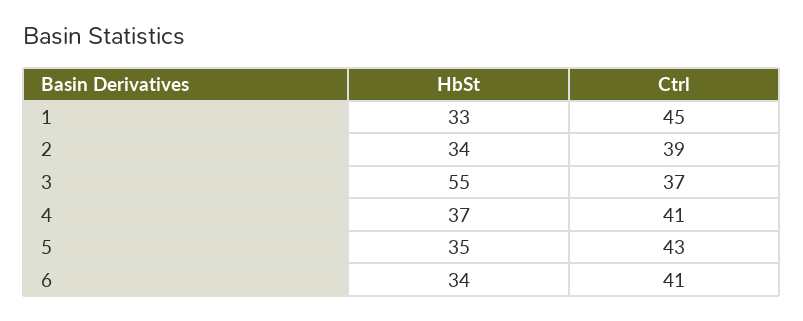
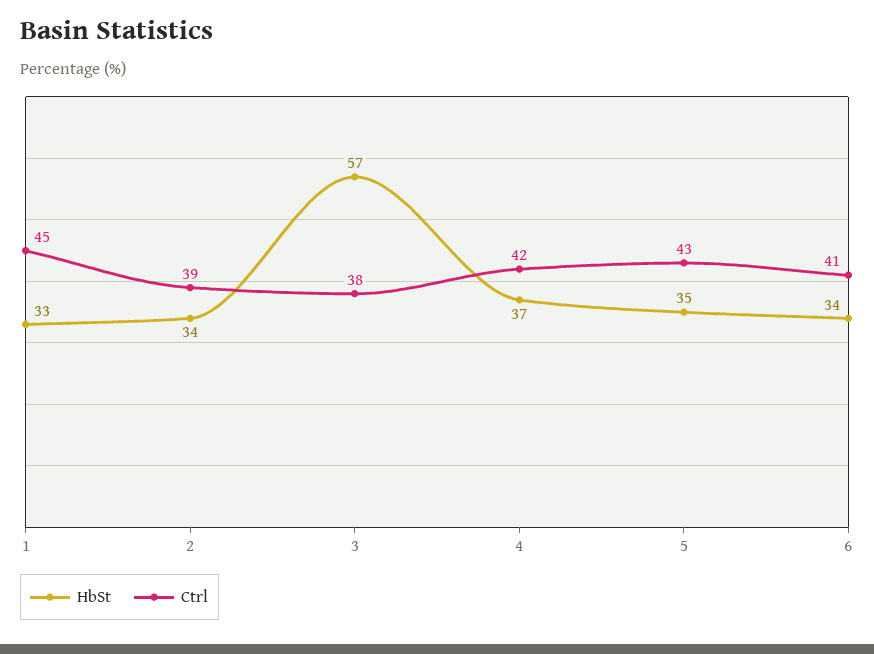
  {
    "HbSt": {
      "1": 33,
      "2": 34,
-     "3": 55,
+     "3": 57,
      "4": 37,
      "5": 35,
      "6": 34
    },
    "Ctrl": {
      "1": 45,
      "2": 39,
-     "3": 37,
+     "3": 38,
-     "4": 41,
+     "4": 42,
      "5": 43,
      "6": 41
    }
  }

